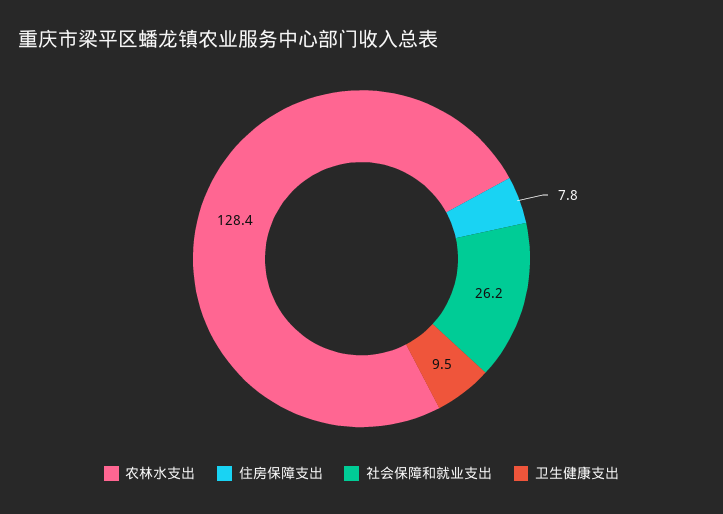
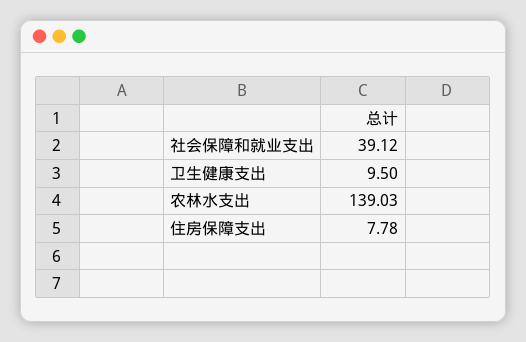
  {
-   "农林水支出": 128.4,
+   "农林水支出": 139.03,
    "住房保障支出": 7.78,
-   "社会保障和就业支出": 26.2,
+   "社会保障和就业支出": 39.12,
    "卫生健康支出": 9.5
  }

